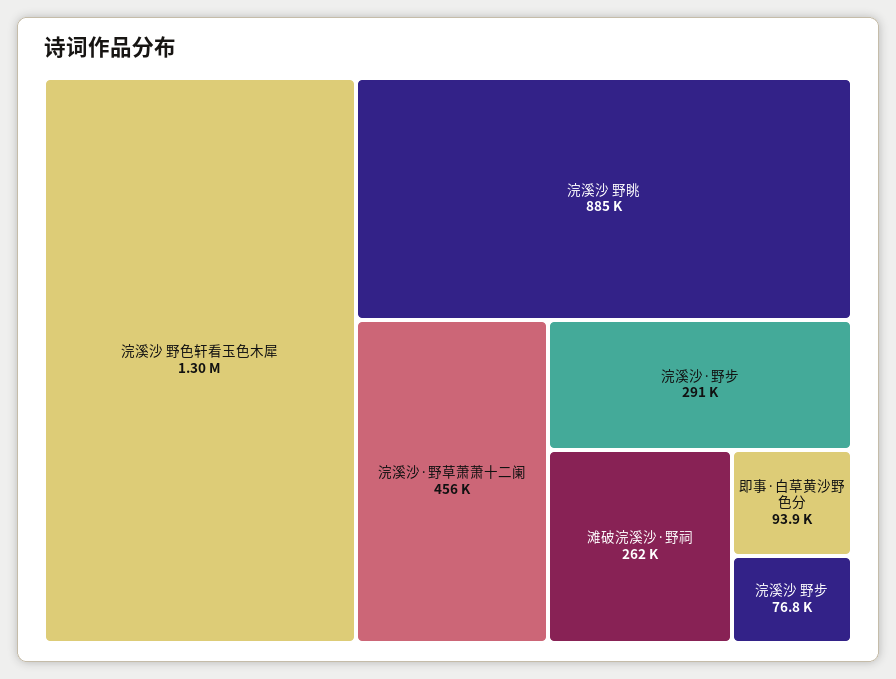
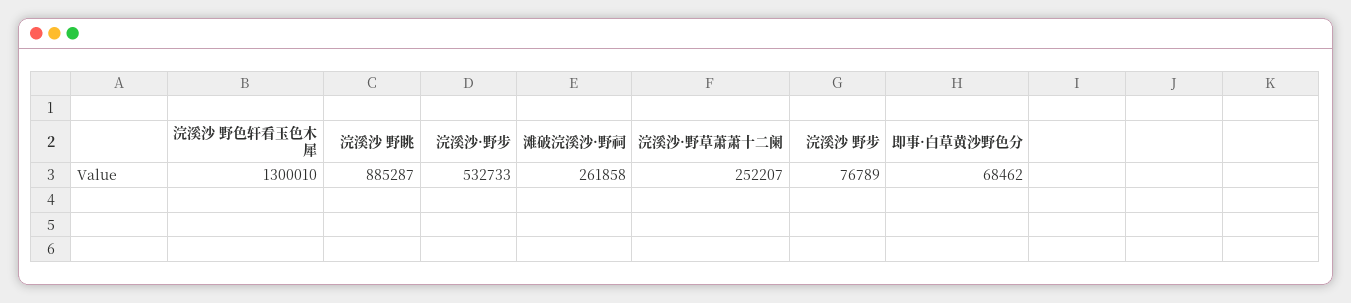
  {
    "浣溪沙 野色轩看玉色木犀": 1300010,
    "浣溪沙 野眺": 885287,
-   "浣溪沙·野草萧萧十二阑": 456000,
+   "浣溪沙·野草萧萧十二阑": 252207,
-   "浣溪沙·野步": 291000,
+   "浣溪沙·野步": 532733,
    "滩破浣溪沙·野祠": 261858,
-   "即事·白草黄沙野色分": 93900,
+   "即事·白草黄沙野色分": 68462,
    "浣溪沙 野步": 76789
  }

